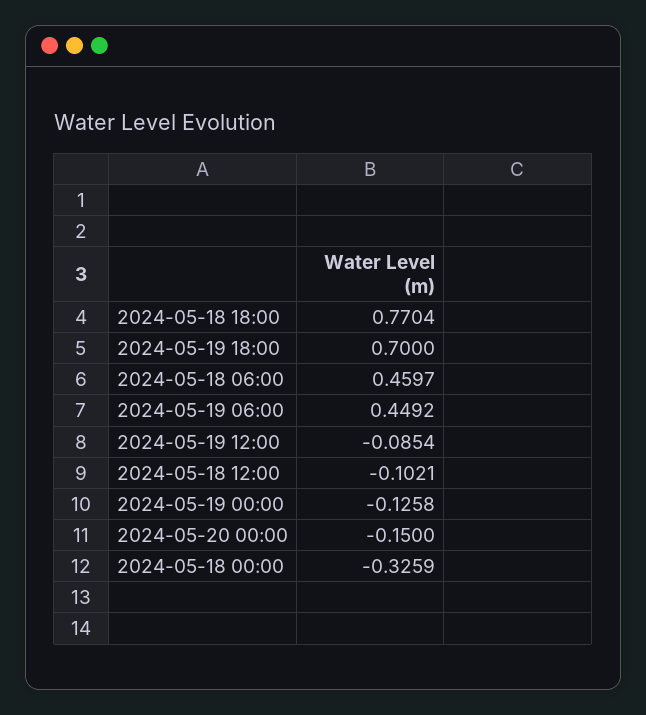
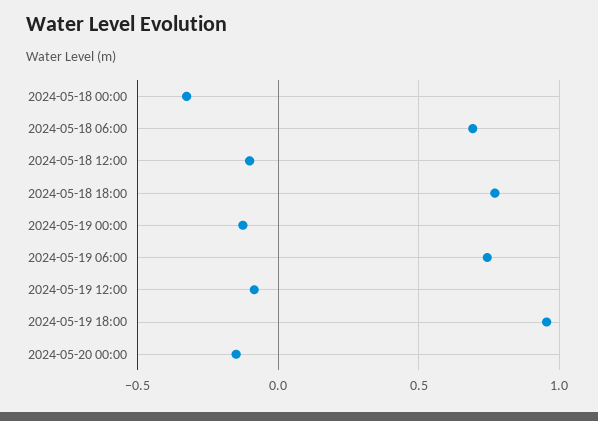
  {
    "2024-05-18 18:00": 0.7704,
-   "2024-05-19 18:00": 0.7,
+   "2024-05-19 18:00": 0.95,
-   "2024-05-18 06:00": 0.4597,
+   "2024-05-18 06:00": 0.7,
-   "2024-05-19 06:00": 0.4492,
+   "2024-05-19 06:00": 0.75,
    "2024-05-19 12:00": -0.0854,
    "2024-05-18 12:00": -0.1021,
    "2024-05-19 00:00": -0.1258,
    "2024-05-20 00:00": -0.15,
    "2024-05-18 00:00": -0.3259
  }

